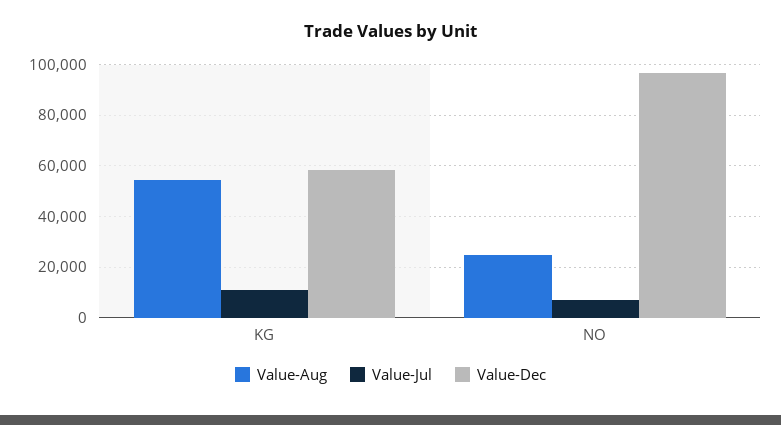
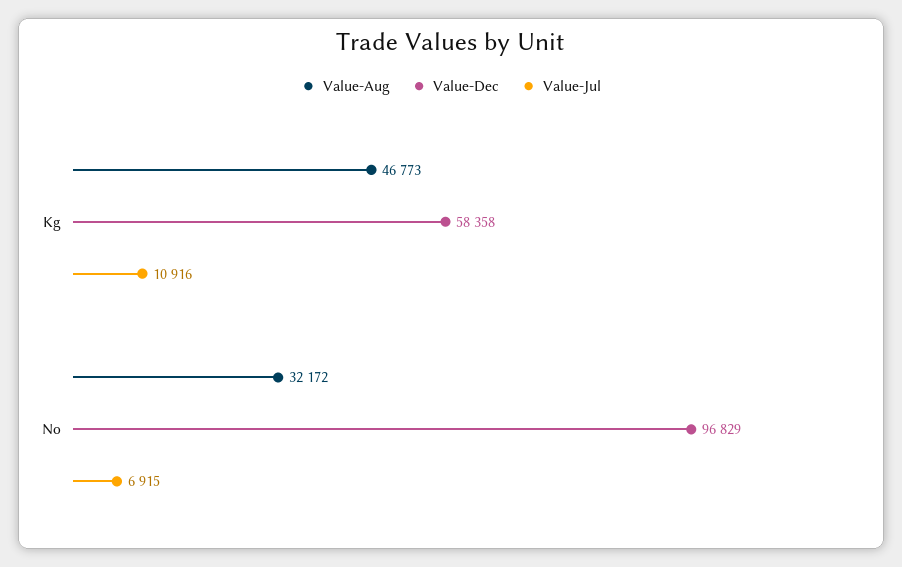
  {
    "Value-Aug": {
-     "KG": 55000,
+     "KG": 46773,
-     "NO": 25000
+     "NO": 32172
    },
    "Value-Jul": {
      "KG": 10916,
      "NO": 6915
    },
    "Value-Dec": {
      "KG": 58358,
      "NO": 96829
    }
  }

